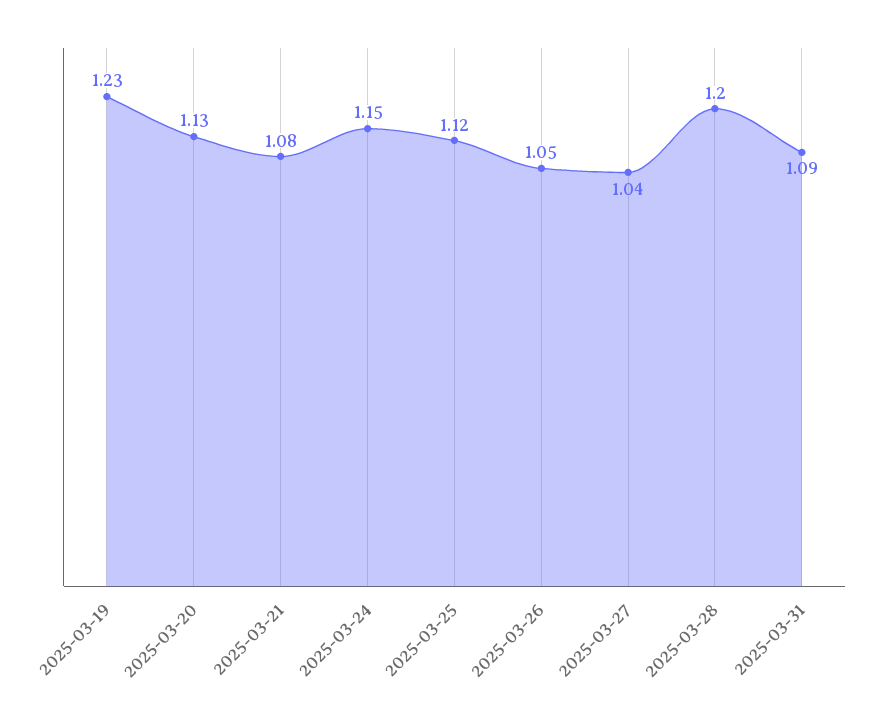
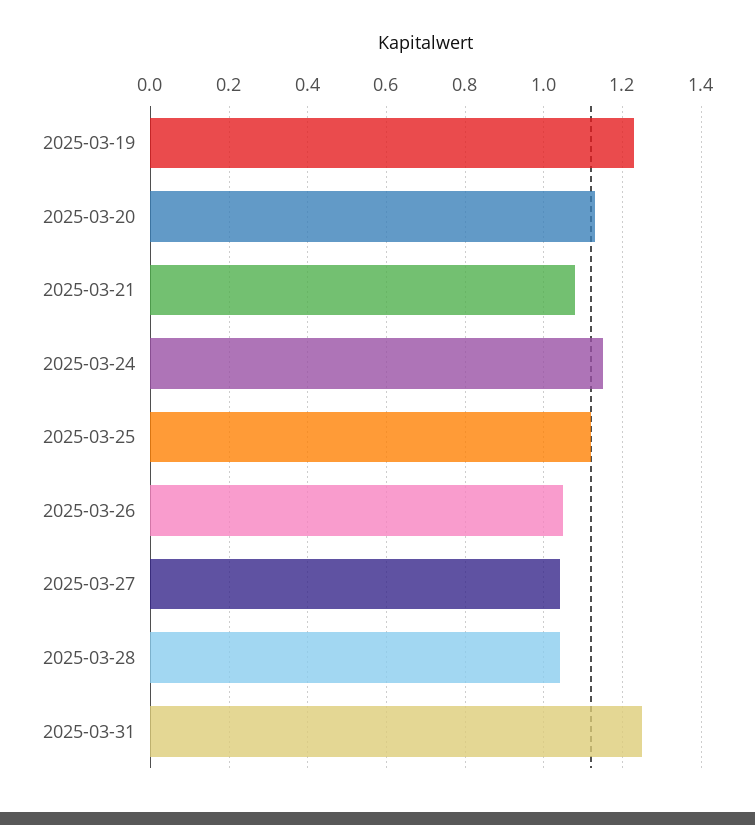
  {
    "2025-03-19": 1.23,
    "2025-03-20": 1.13,
    "2025-03-21": 1.08,
    "2025-03-24": 1.15,
    "2025-03-25": 1.12,
    "2025-03-26": 1.05,
    "2025-03-27": 1.04,
-   "2025-03-28": 1.2,
+   "2025-03-28": 1.05,
-   "2025-03-31": 1.09
+   "2025-03-31": 1.25
  }

